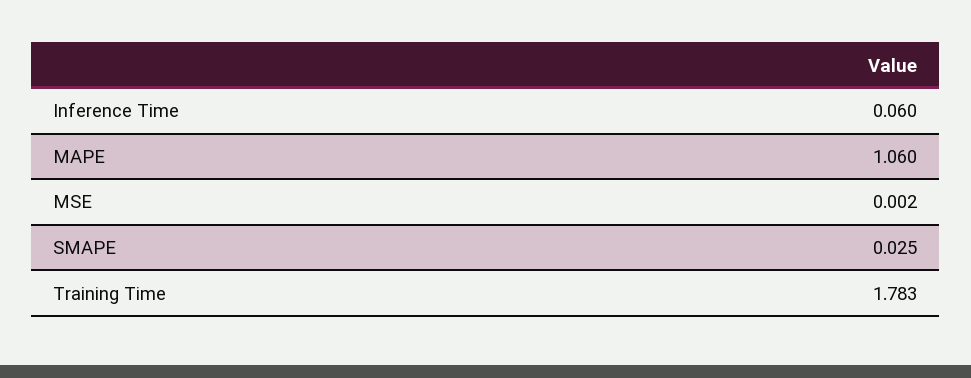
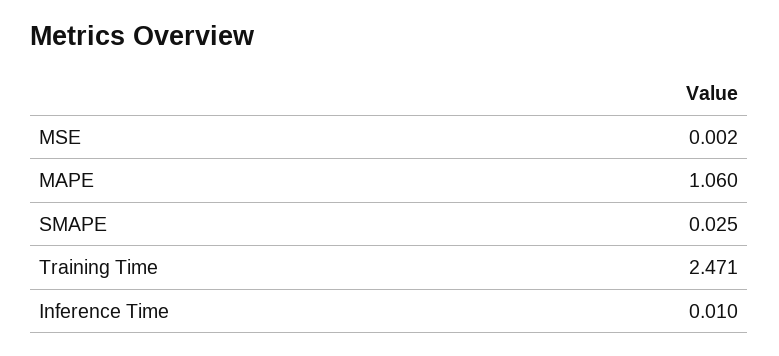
  {
-   "Inference Time": 0.06,
+   "Inference Time": 0.01,
    "MAPE": 1.06,
    "MSE": 0.002,
    "SMAPE": 0.025,
-   "Training Time": 1.783
+   "Training Time": 2.471
  }

